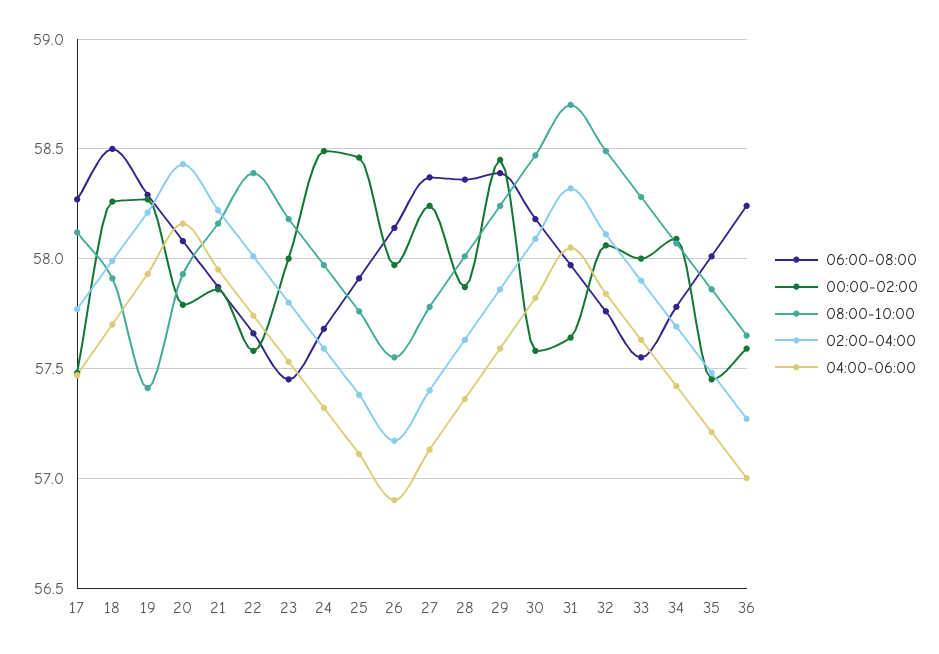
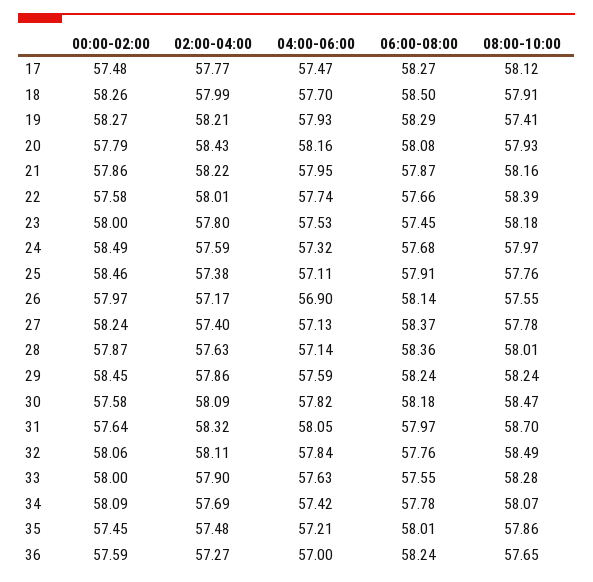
  {
    "06:00-08:00": {
      "17": 58.27,
      "18": 58.5,
      "19": 58.29,
      "20": 58.08,
      "21": 57.87,
      "22": 57.66,
      "23": 57.45,
      "24": 57.68,
      "25": 57.91,
      "26": 58.14,
      "27": 58.37,
      "28": 58.36,
-     "29": 58.4,
+     "29": 58.24,
      "30": 58.18,
      "31": 57.97,
      "32": 57.76,
      "33": 57.55,
      "34": 57.78,
      "35": 58.01,
      "36": 58.24
    },
    "00:00-02:00": {
      "17": 57.48,
      "18": 58.26,
      "19": 58.27,
      "20": 57.79,
      "21": 57.86,
      "22": 57.58,
      "23": 58,
      "24": 58.49,
      "25": 58.46,
      "26": 57.97,
      "27": 58.24,
      "28": 57.87,
      "29": 58.45,
      "30": 57.58,
      "31": 57.64,
      "32": 58.06,
      "33": 58,
      "34": 58.09,
      "35": 57.45,
      "36": 57.59
    },
    "08:00-10:00": {
      "17": 58.12,
      "18": 57.91,
      "19": 57.41,
      "20": 57.93,
      "21": 58.16,
      "22": 58.39,
      "23": 58.18,
      "24": 57.97,
      "25": 57.76,
      "26": 57.55,
      "27": 57.78,
      "28": 58.01,
      "29": 58.24,
      "30": 58.47,
      "31": 58.7,
      "32": 58.49,
      "33": 58.28,
      "34": 58.07,
      "35": 57.86,
      "36": 57.65
    },
    "02:00-04:00": {
      "17": 57.77,
      "18": 57.99,
      "19": 58.21,
      "20": 58.43,
      "21": 58.22,
      "22": 58.01,
      "23": 57.8,
      "24": 57.59,
      "25": 57.38,
      "26": 57.17,
      "27": 57.4,
      "28": 57.63,
      "29": 57.86,
      "30": 58.09,
      "31": 58.32,
      "32": 58.11,
      "33": 57.9,
      "34": 57.69,
      "35": 57.48,
      "36": 57.27
    },
    "04:00-06:00": {
      "17": 57.47,
      "18": 57.7,
      "19": 57.93,
      "20": 58.16,
      "21": 57.95,
      "22": 57.74,
      "23": 57.53,
      "24": 57.32,
      "25": 57.11,
      "26": 56.9,
      "27": 57.13,
-     "28": 57.35,
+     "28": 57.14,
      "29": 57.59,
      "30": 57.82,
      "31": 58.05,
      "32": 57.84,
      "33": 57.63,
      "34": 57.42,
      "35": 57.21,
      "36": 57
    }
  }

